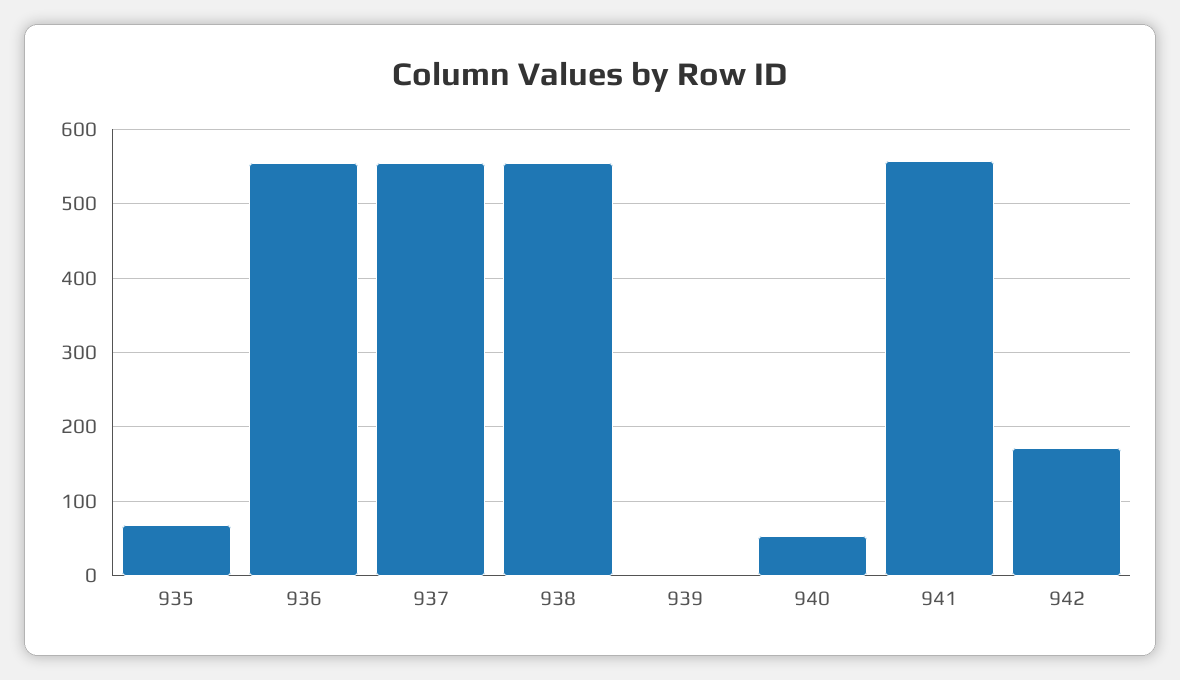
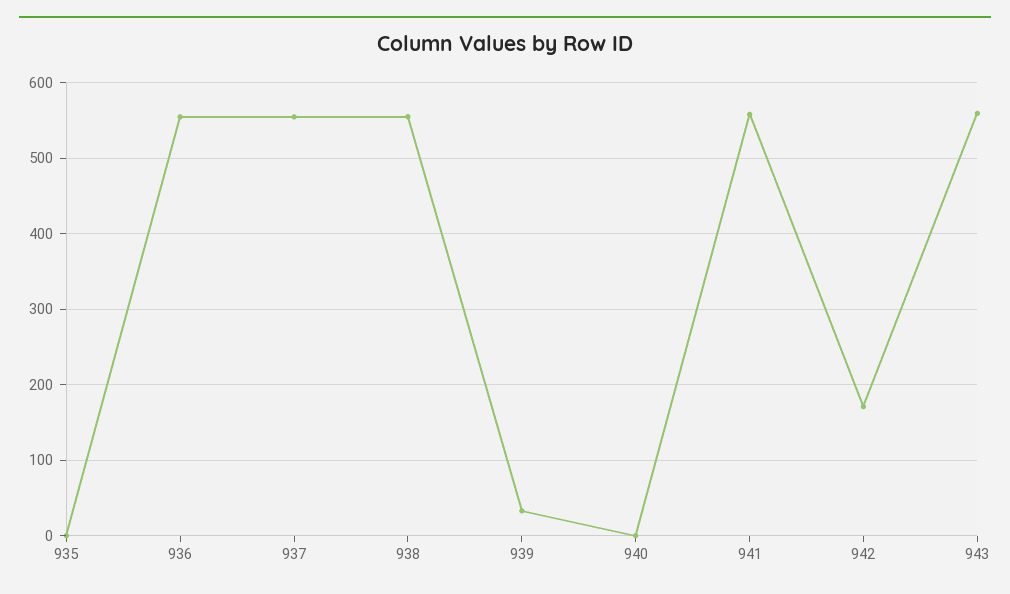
  {
-   "935": 70,
+   "935": 0,
    "936": 550,
    "937": 550,
    "938": 550,
-   "939": 0,
+   "939": 30,
-   "940": 50,
+   "940": 0,
    "941": 560,
-   "942": 170
+   "942": 170,
+   "943": 560
  }

